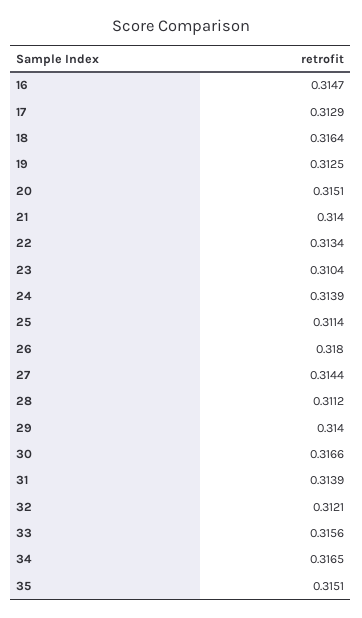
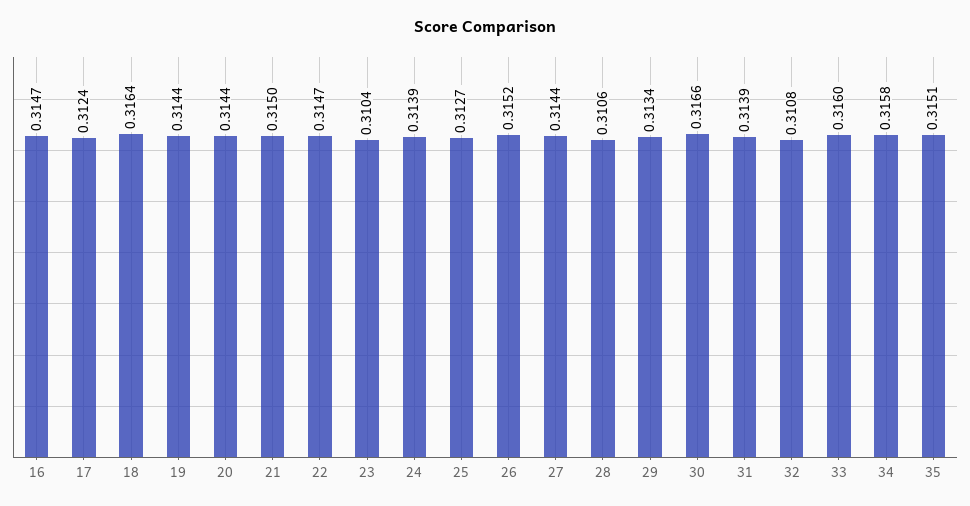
  {
    "16": 0.3147,
-   "17": 0.3129,
+   "17": 0.3124,
    "18": 0.3164,
-   "19": 0.3125,
+   "19": 0.3144,
-   "20": 0.3151,
+   "20": 0.3144,
-   "21": 0.314,
+   "21": 0.315,
-   "22": 0.3134,
+   "22": 0.3147,
    "23": 0.3104,
    "24": 0.3139,
-   "25": 0.3114,
+   "25": 0.3127,
-   "26": 0.318,
+   "26": 0.3152,
    "27": 0.3144,
-   "28": 0.3112,
+   "28": 0.3106,
-   "29": 0.314,
+   "29": 0.3134,
    "30": 0.3166,
    "31": 0.3139,
-   "32": 0.3121,
+   "32": 0.3108,
-   "33": 0.3156,
+   "33": 0.316,
-   "34": 0.3165,
+   "34": 0.3158,
    "35": 0.3151
  }

